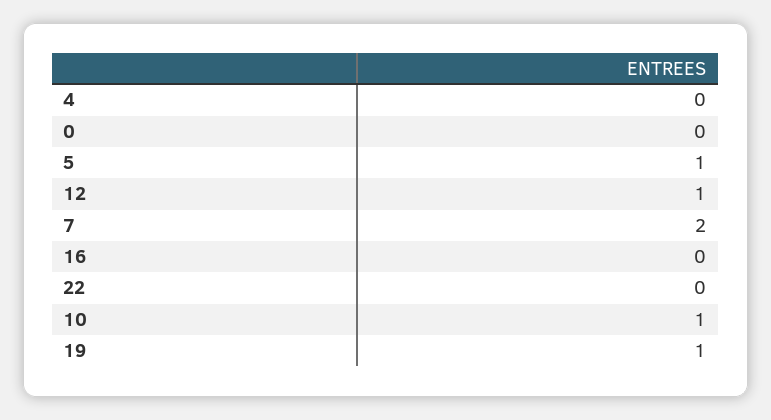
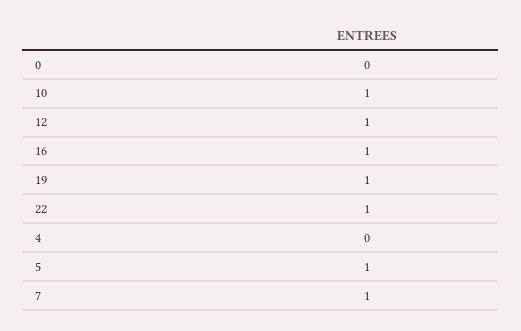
  {
    "4": 0,
    "0": 0,
    "5": 1,
    "12": 1,
-   "7": 2,
+   "7": 1,
-   "16": 0,
+   "16": 1,
-   "22": 0,
+   "22": 1,
    "10": 1,
    "19": 1
  }

